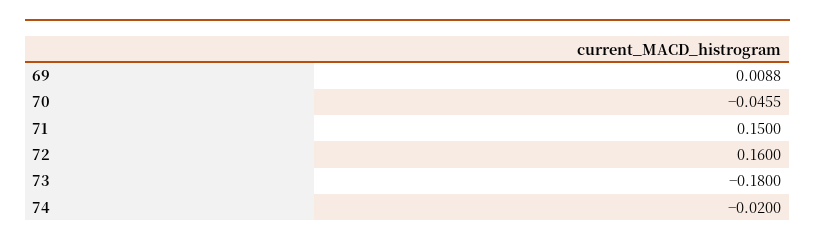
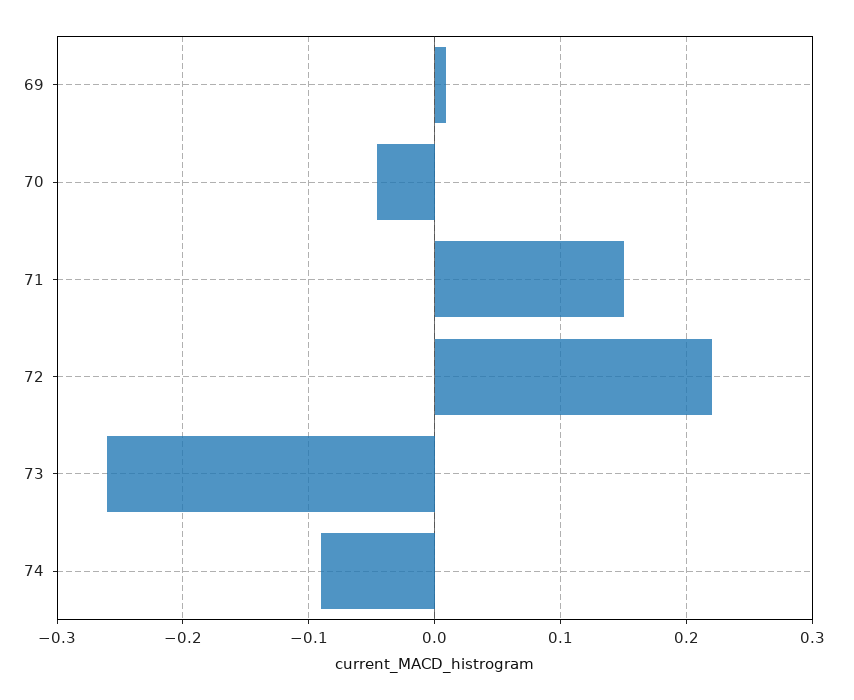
  {
    "69": 0.0088,
    "70": -0.0455,
    "71": 0.15,
-   "72": 0.16,
+   "72": 0.22,
-   "73": -0.18,
+   "73": -0.26,
-   "74": -0.02
+   "74": -0.09
  }

